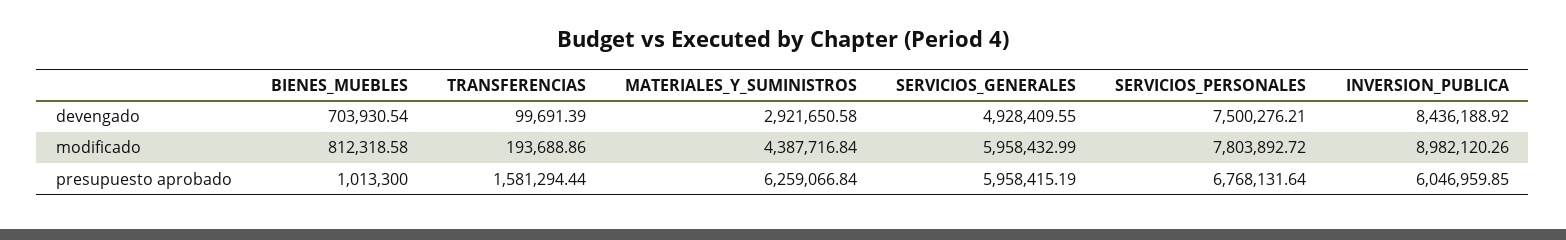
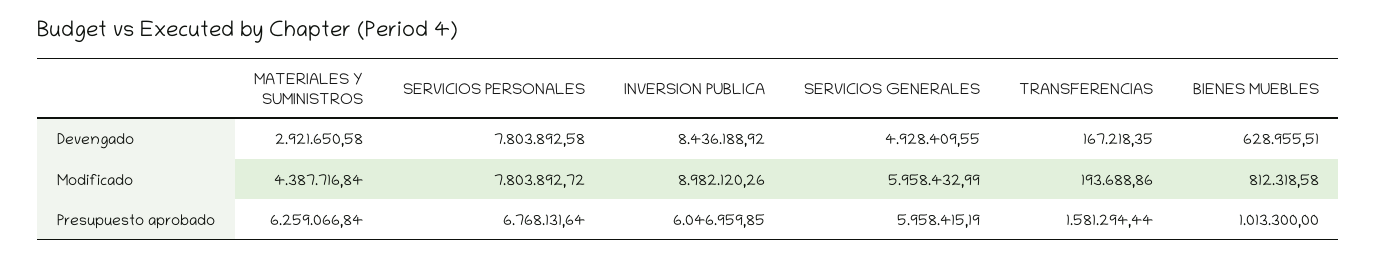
  {
    "BIENES_MUEBLES": {
-     "devengado": 703930.54,
+     "devengado": 628955.51,
      "modificado": 812318.58,
      "presupuesto aprobado": 1013300
    },
    "TRANSFERENCIAS": {
-     "devengado": 99691.39,
+     "devengado": 167218.35,
      "modificado": 193688.86,
      "presupuesto aprobado": 1581294.44
    },
    "MATERIALES_Y_SUMINISTROS": {
      "devengado": 2921650.58,
      "modificado": 4387716.84,
      "presupuesto aprobado": 6259066.84
    },
    "SERVICIOS_GENERALES": {
      "devengado": 4928409.55,
      "modificado": 5958432.99,
      "presupuesto aprobado": 5958415.19
    },
    "SERVICIOS_PERSONALES": {
-     "devengado": 7500276.21,
+     "devengado": 7803892.58,
      "modificado": 7803892.72,
      "presupuesto aprobado": 6768131.64
    },
    "INVERSION_PUBLICA": {
      "devengado": 8436188.92,
      "modificado": 8982120.26,
      "presupuesto aprobado": 6046959.85
    }
  }

